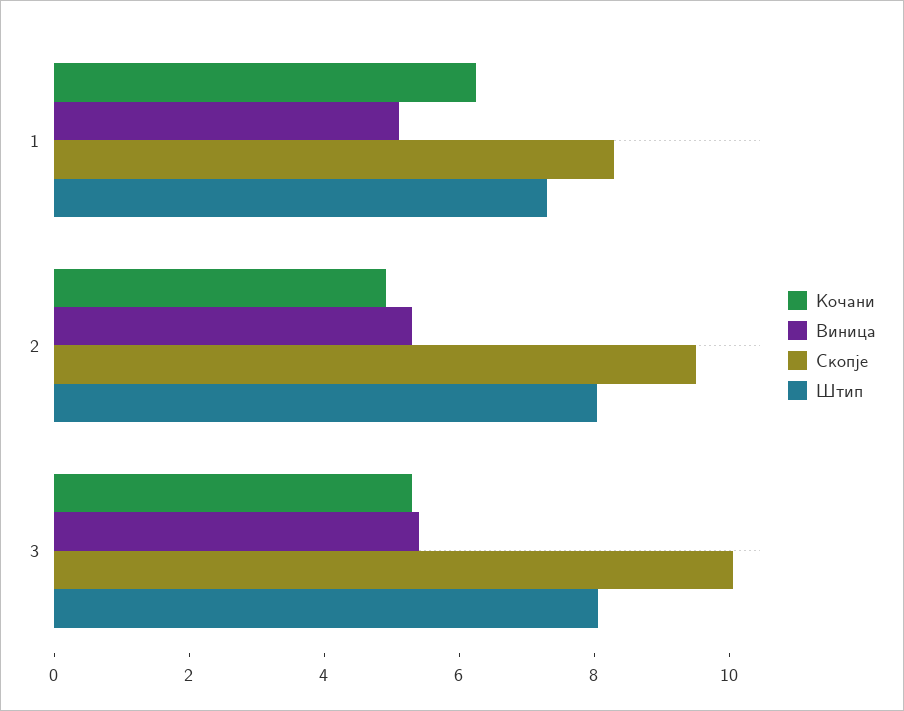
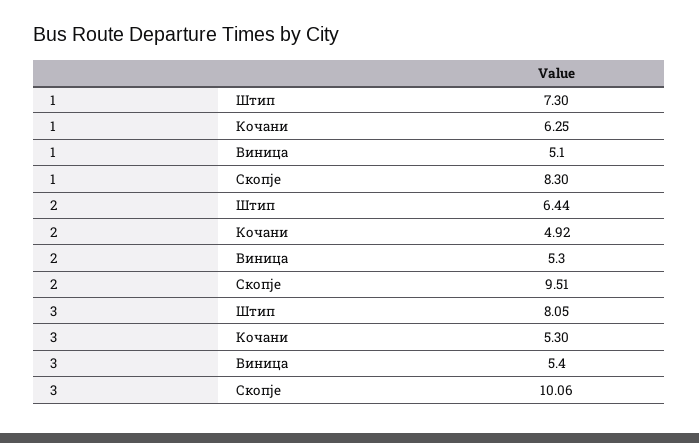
  {
    "Кочани": {
      "1": 6.25,
      "2": 4.92,
      "3": 5.3
    },
    "Виница": {
      "1": 5.1,
      "2": 5.3,
      "3": 5.4
    },
    "Скопје": {
      "1": 8.3,
      "2": 9.51,
      "3": 10.06
    },
    "Штип": {
      "1": 7.3,
-     "2": 8,
+     "2": 6.44,
      "3": 8.05
    }
  }

